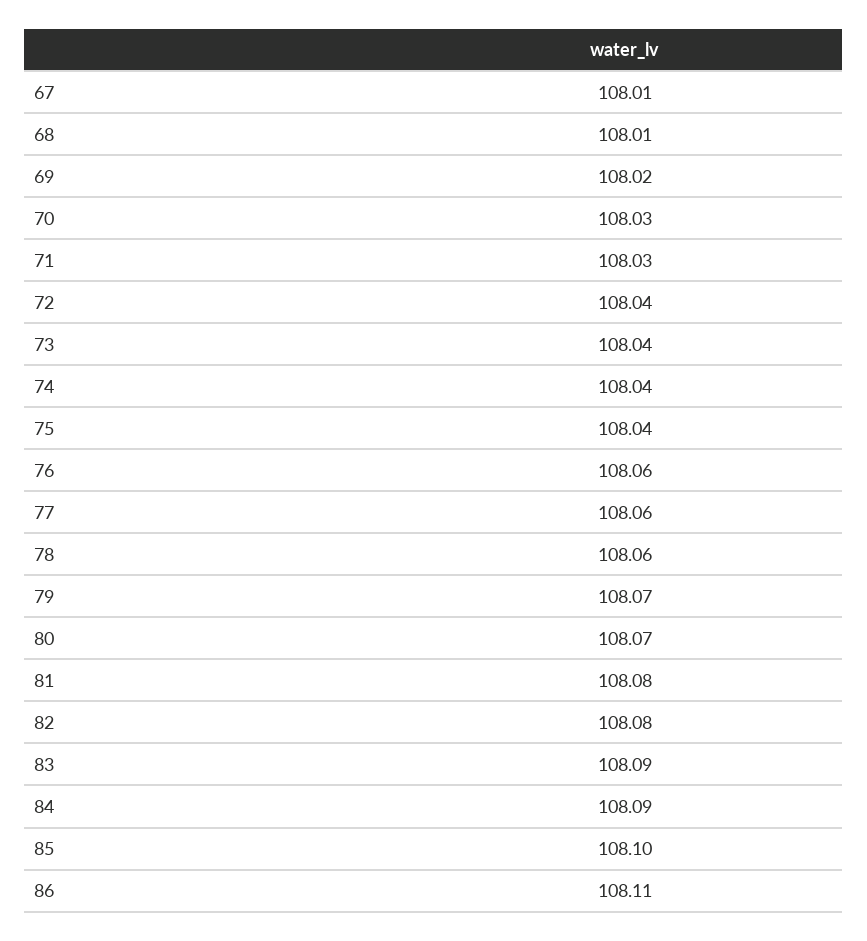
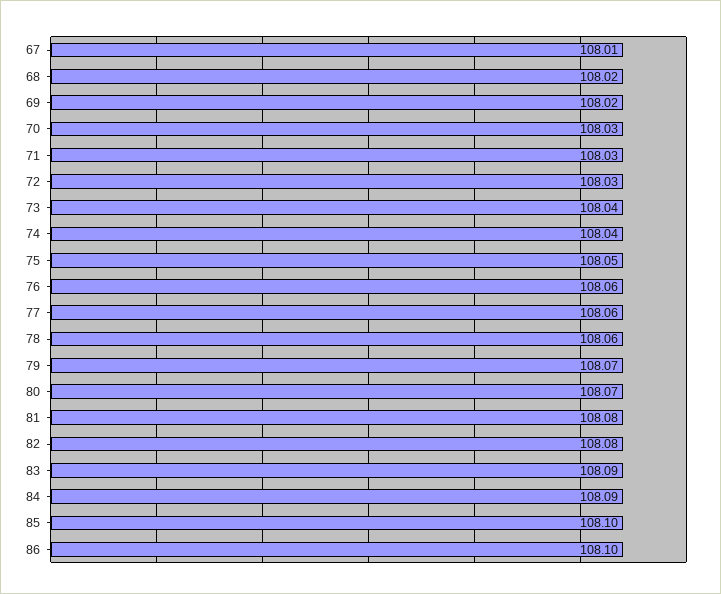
  {
    "67": 108.01,
-   "68": 108.01,
+   "68": 108.02,
    "69": 108.02,
    "70": 108.03,
    "71": 108.03,
-   "72": 108.04,
+   "72": 108.03,
    "73": 108.04,
    "74": 108.04,
-   "75": 108.04,
+   "75": 108.05,
    "76": 108.06,
    "77": 108.06,
    "78": 108.06,
    "79": 108.07,
    "80": 108.07,
    "81": 108.08,
    "82": 108.08,
    "83": 108.09,
    "84": 108.09,
    "85": 108.1,
-   "86": 108.11
+   "86": 108.1
  }

